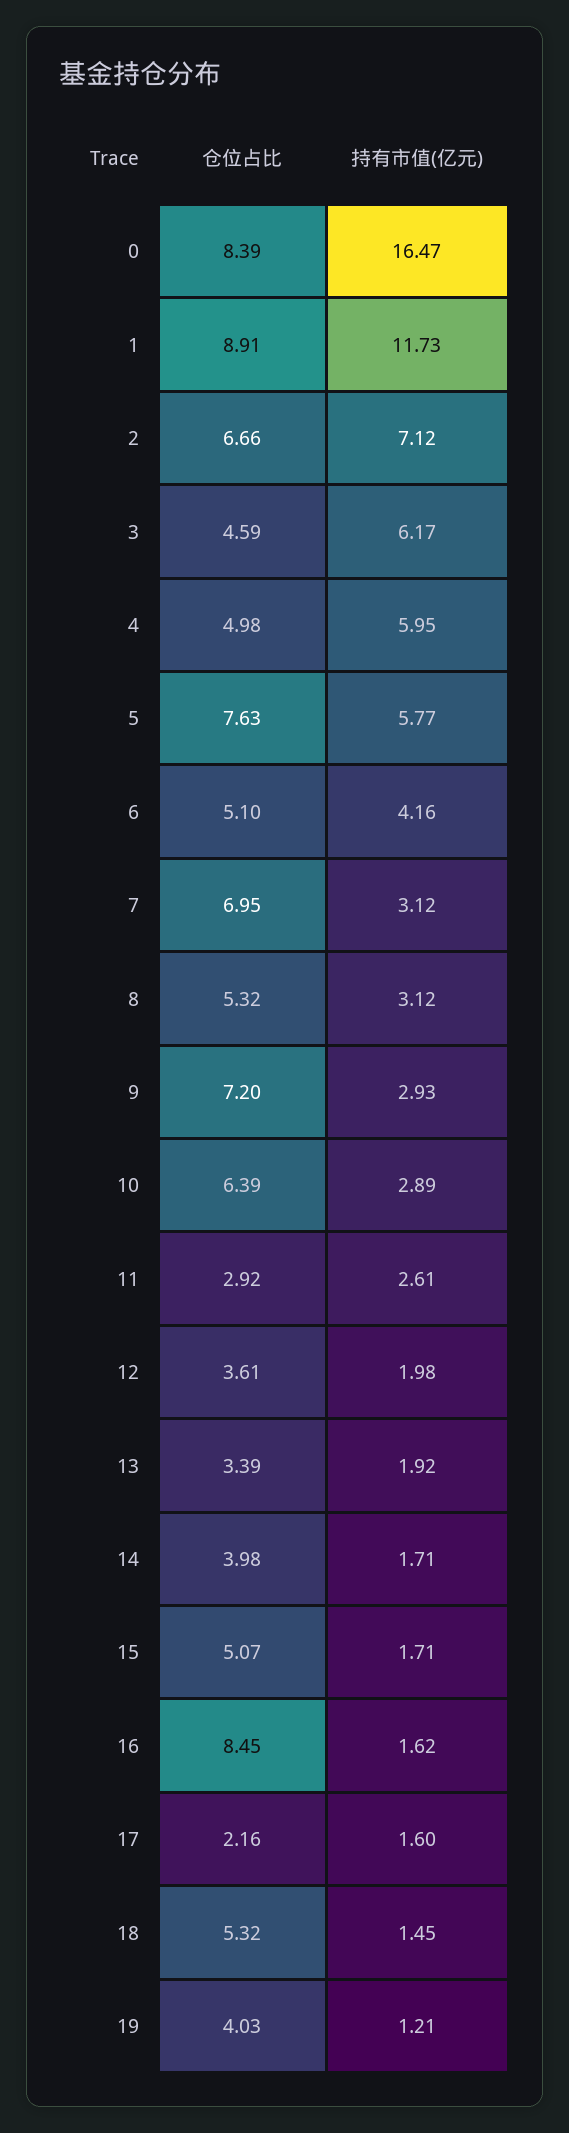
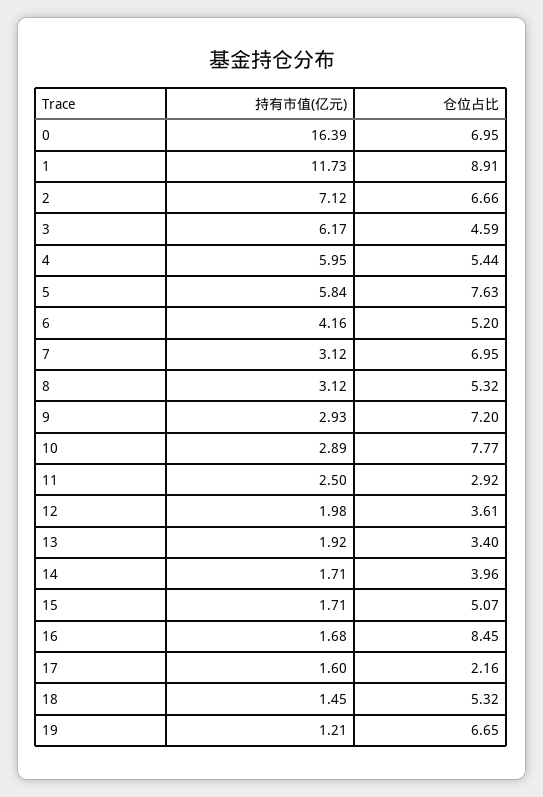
  {
    "仓位占比": {
-     "0": 8.39,
+     "0": 6.95,
      "1": 8.91,
      "2": 6.66,
      "3": 4.59,
-     "4": 4.98,
+     "4": 5.44,
      "5": 7.63,
-     "6": 5.1,
+     "6": 5.2,
      "7": 6.95,
      "8": 5.32,
      "9": 7.2,
-     "10": 6.39,
+     "10": 7.77,
      "11": 2.92,
      "12": 3.61,
-     "13": 3.39,
+     "13": 3.4,
-     "14": 3.98,
+     "14": 3.96,
      "15": 5.07,
      "16": 8.45,
      "17": 2.16,
      "18": 5.32,
-     "19": 4.03
+     "19": 6.65
    },
    "持有市值(亿元)": {
-     "0": 16.47,
+     "0": 16.39,
      "1": 11.73,
      "2": 7.12,
      "3": 6.17,
      "4": 5.95,
-     "5": 5.77,
+     "5": 5.84,
      "6": 4.16,
      "7": 3.12,
      "8": 3.12,
      "9": 2.93,
      "10": 2.89,
-     "11": 2.61,
+     "11": 2.5,
      "12": 1.98,
      "13": 1.92,
      "14": 1.71,
      "15": 1.71,
-     "16": 1.62,
+     "16": 1.68,
      "17": 1.6,
      "18": 1.45,
      "19": 1.21
    }
  }

